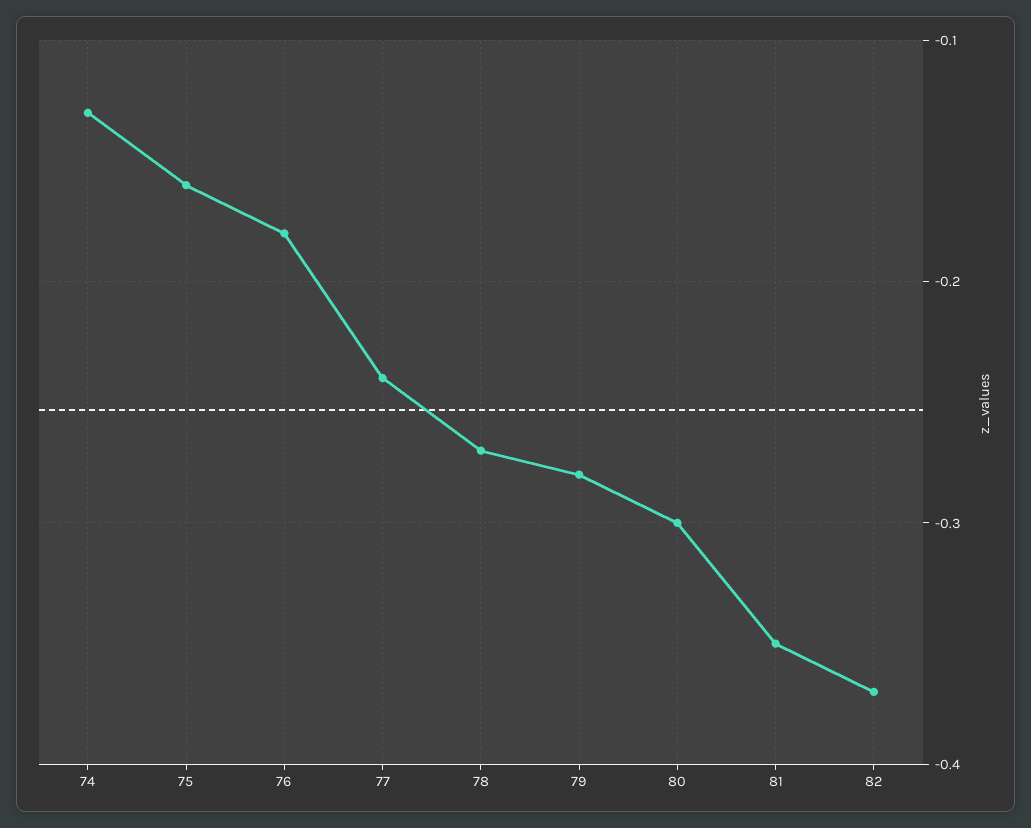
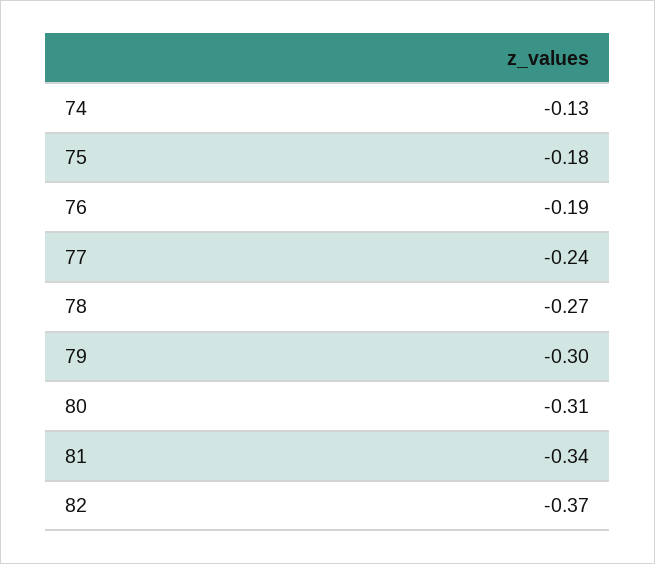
  {
    "74": -0.13,
-   "75": -0.16,
+   "75": -0.18,
-   "76": -0.18,
+   "76": -0.19,
    "77": -0.24,
    "78": -0.27,
-   "79": -0.28,
+   "79": -0.3,
-   "80": -0.3,
+   "80": -0.31,
-   "81": -0.35,
+   "81": -0.34,
    "82": -0.37
  }

